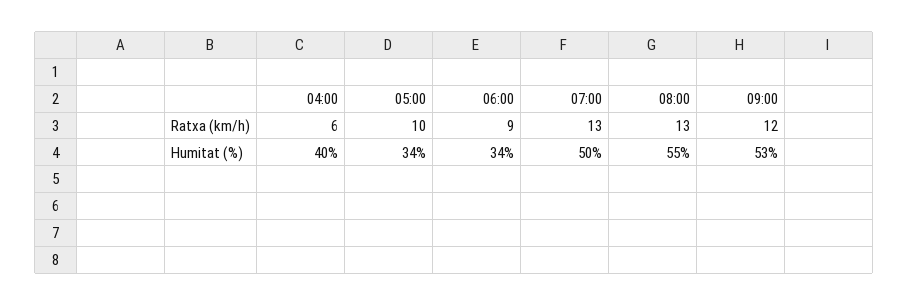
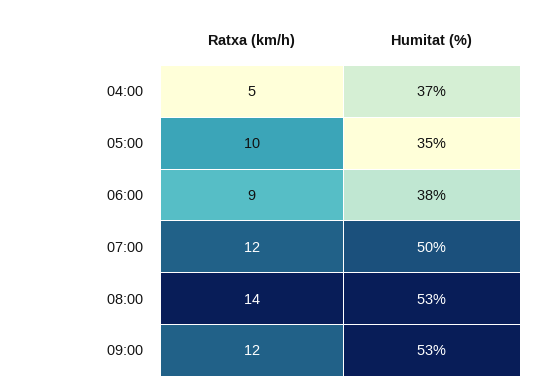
  {
    "04:00": {
-     "Ratxa (km/h)": 6,
+     "Ratxa (km/h)": 5,
-     "Humitat (%)": 40
+     "Humitat (%)": 37
    },
    "05:00": {
      "Ratxa (km/h)": 10,
-     "Humitat (%)": 34
+     "Humitat (%)": 35
    },
    "06:00": {
      "Ratxa (km/h)": 9,
-     "Humitat (%)": 34
+     "Humitat (%)": 38
    },
    "07:00": {
-     "Ratxa (km/h)": 13,
+     "Ratxa (km/h)": 12,
      "Humitat (%)": 50
    },
    "08:00": {
-     "Ratxa (km/h)": 13,
+     "Ratxa (km/h)": 14,
-     "Humitat (%)": 55
+     "Humitat (%)": 53
    },
    "09:00": {
      "Ratxa (km/h)": 12,
      "Humitat (%)": 53
    }
  }

